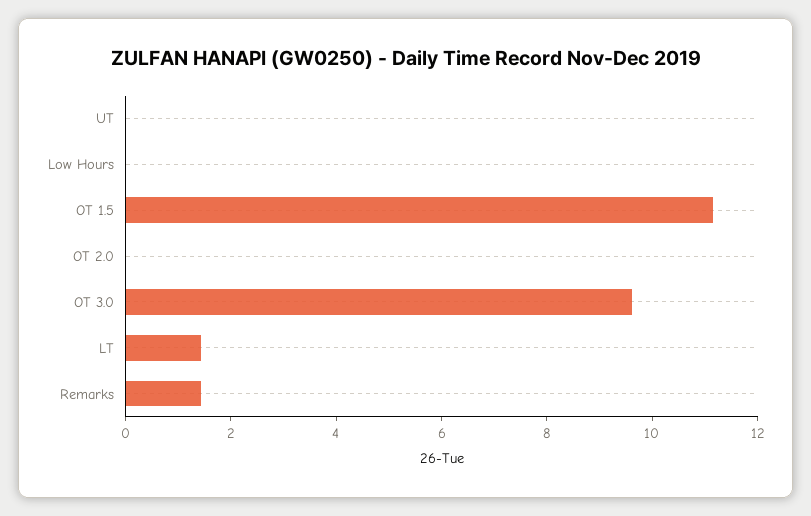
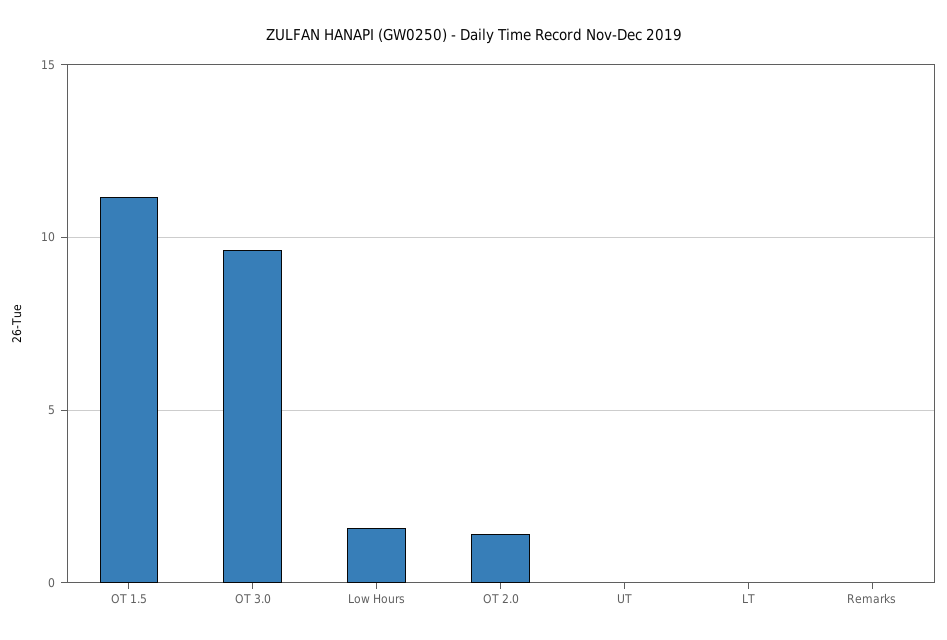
  {
    "UT": 0,
-   "Low Hours": 0,
+   "Low Hours": 1.5,
    "OT 1.5": 11,
-   "OT 2.0": 0,
+   "OT 2.0": 1.5,
    "OT 3.0": 9.5,
-   "LT": 1.5,
+   "LT": 0,
-   "Remarks": 1.5
+   "Remarks": 0
  }

